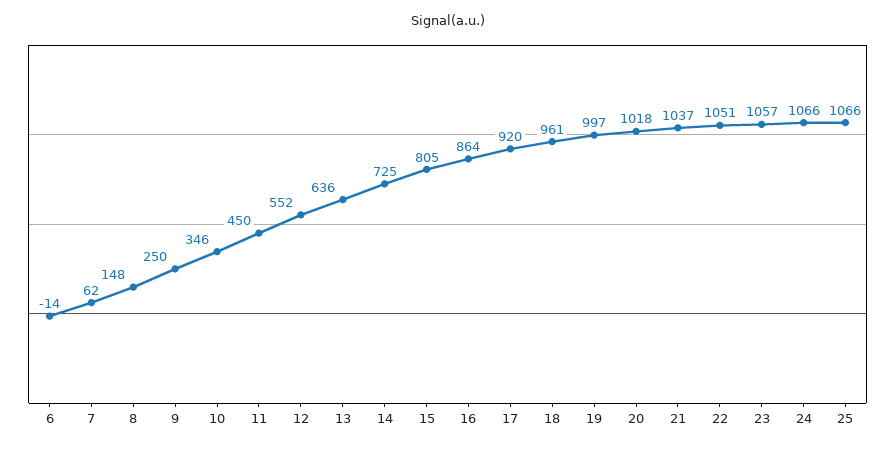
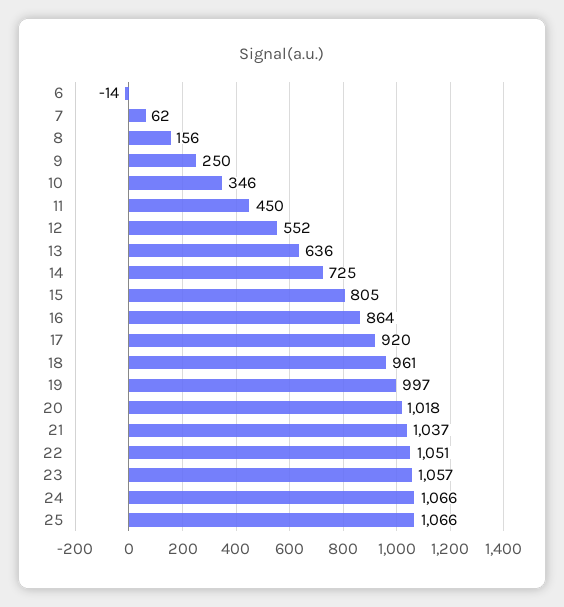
  {
    "6": -14,
    "7": 62,
-   "8": 148,
+   "8": 156,
    "9": 250,
    "10": 346,
    "11": 450,
    "12": 552,
    "13": 636,
    "14": 725,
    "15": 805,
    "16": 864,
    "17": 920,
    "18": 961,
    "19": 997,
    "20": 1018,
    "21": 1037,
    "22": 1051,
    "23": 1057,
    "24": 1066,
    "25": 1066
  }

